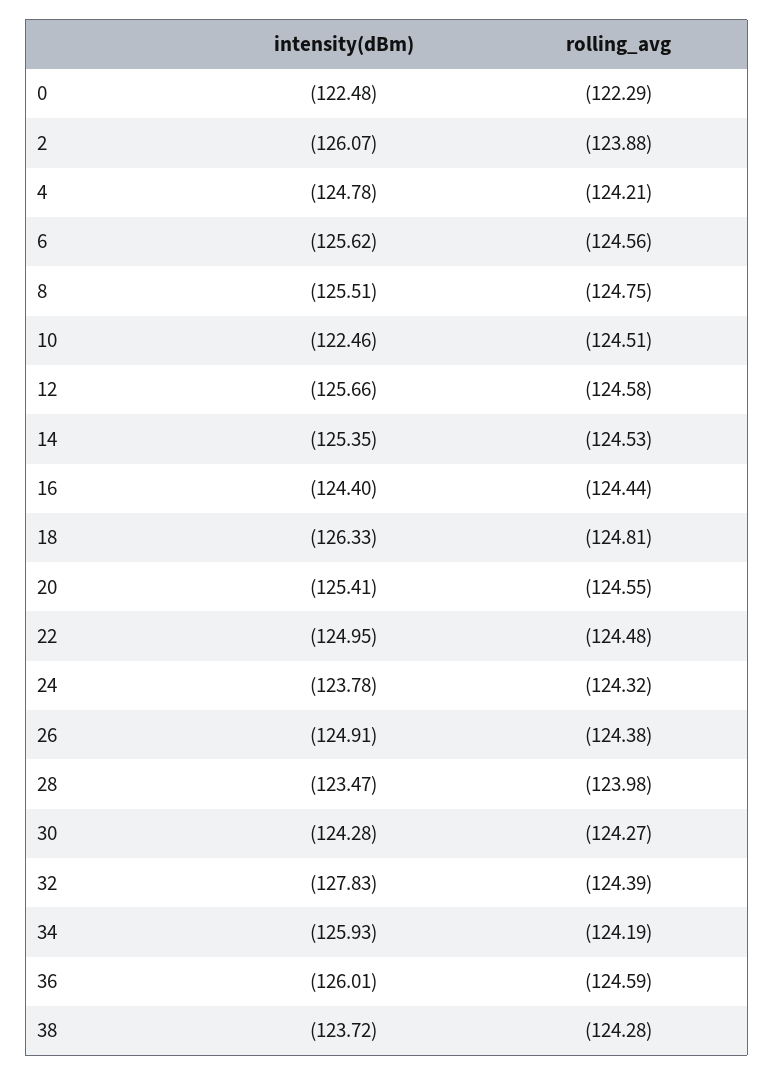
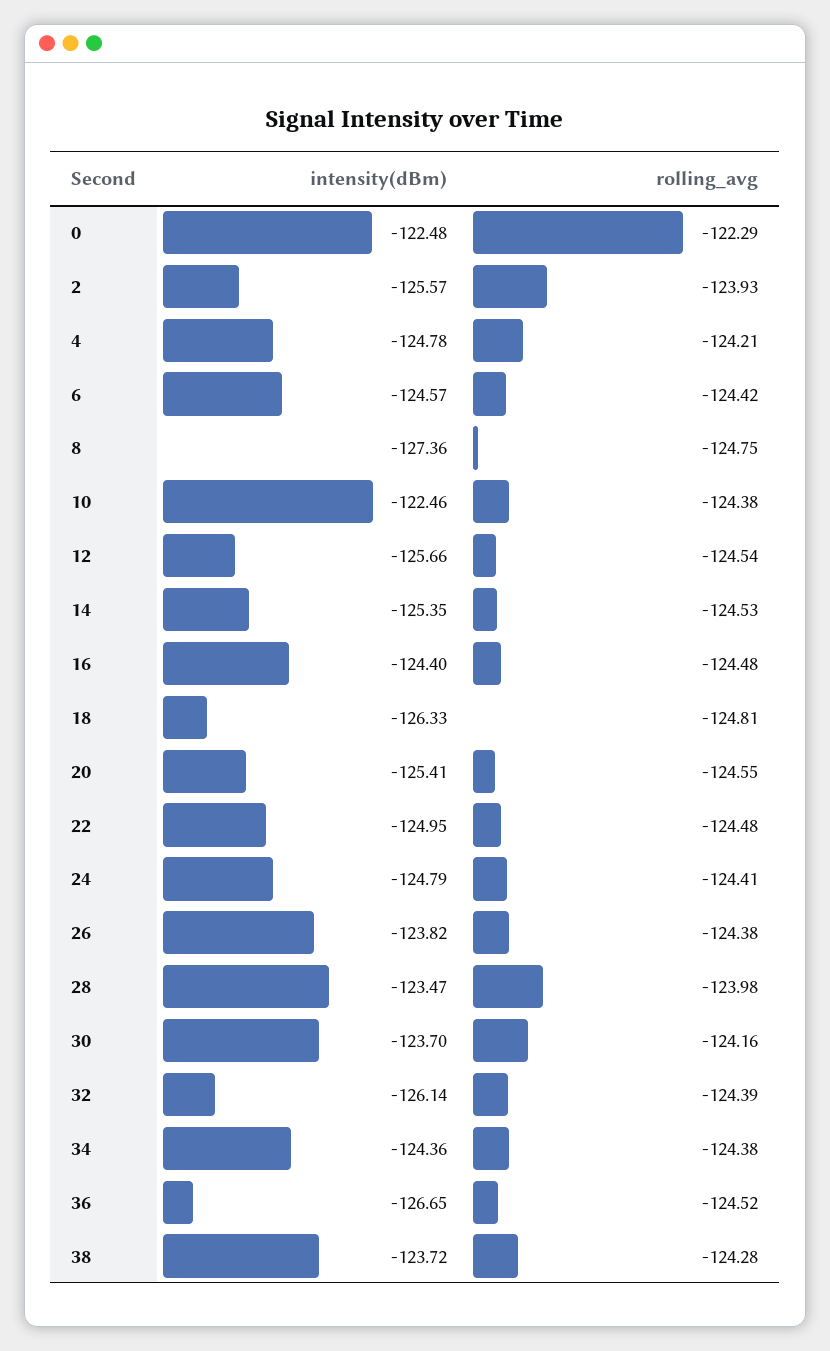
  {
    "intensity(dBm)": {
      "0": -122.48,
-     "2": -126.07,
+     "2": -125.57,
      "4": -124.78,
-     "6": -125.62,
+     "6": -124.57,
-     "8": -125.51,
+     "8": -127.36,
      "10": -122.46,
      "12": -125.66,
      "14": -125.35,
      "16": -124.4,
      "18": -126.33,
      "20": -125.41,
      "22": -124.95,
-     "24": -123.78,
+     "24": -124.79,
-     "26": -124.91,
+     "26": -123.82,
      "28": -123.47,
-     "30": -124.28,
+     "30": -123.7,
-     "32": -127.83,
+     "32": -126.14,
-     "34": -125.93,
+     "34": -124.36,
-     "36": -126.01,
+     "36": -126.65,
      "38": -123.72
    },
    "rolling_avg": {
      "0": -122.29,
-     "2": -123.88,
+     "2": -123.93,
      "4": -124.21,
-     "6": -124.56,
+     "6": -124.42,
      "8": -124.75,
-     "10": -124.51,
+     "10": -124.38,
-     "12": -124.58,
+     "12": -124.54,
      "14": -124.53,
-     "16": -124.44,
+     "16": -124.48,
      "18": -124.81,
      "20": -124.55,
      "22": -124.48,
-     "24": -124.32,
+     "24": -124.41,
      "26": -124.38,
      "28": -123.98,
-     "30": -124.27,
+     "30": -124.16,
      "32": -124.39,
-     "34": -124.19,
+     "34": -124.38,
-     "36": -124.59,
+     "36": -124.52,
      "38": -124.28
    }
  }

